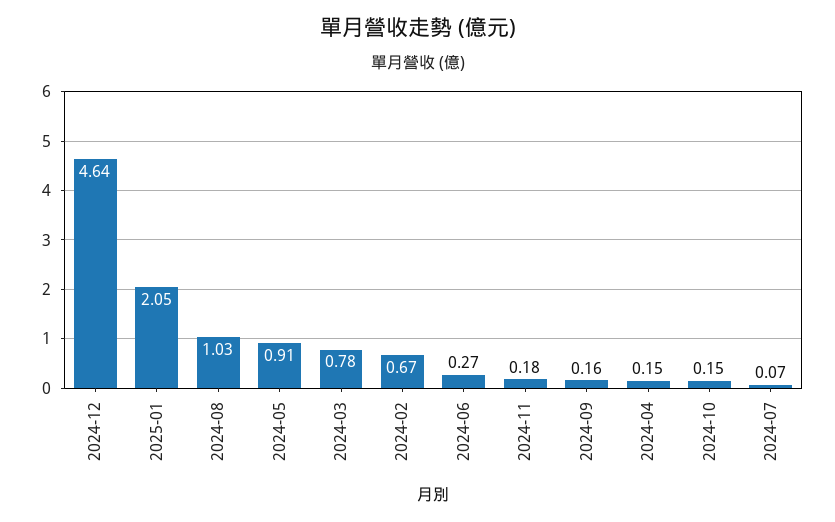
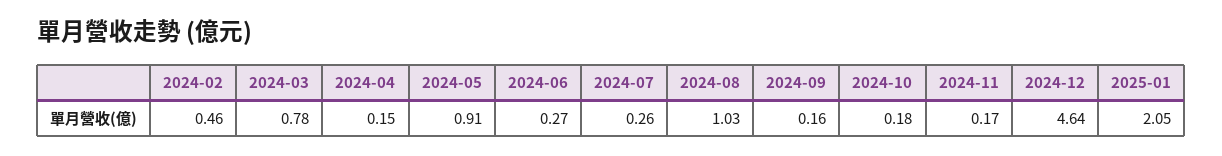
  {
    "2024-12": 4.64,
    "2025-01": 2.05,
    "2024-08": 1.03,
    "2024-05": 0.91,
    "2024-03": 0.78,
-   "2024-02": 0.67,
+   "2024-02": 0.46,
    "2024-06": 0.27,
-   "2024-11": 0.18,
+   "2024-11": 0.17,
    "2024-09": 0.16,
    "2024-04": 0.15,
-   "2024-10": 0.15,
+   "2024-10": 0.18,
-   "2024-07": 0.07
+   "2024-07": 0.26
  }

